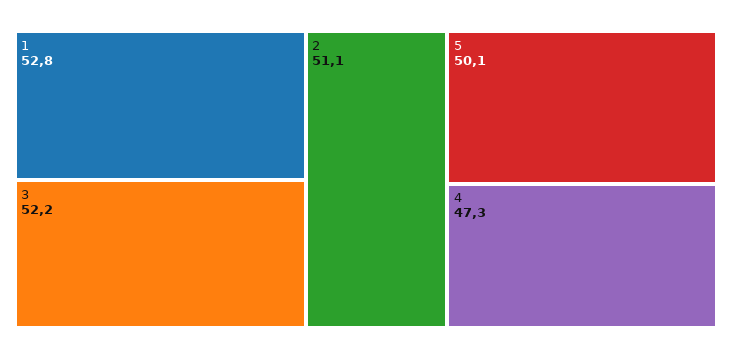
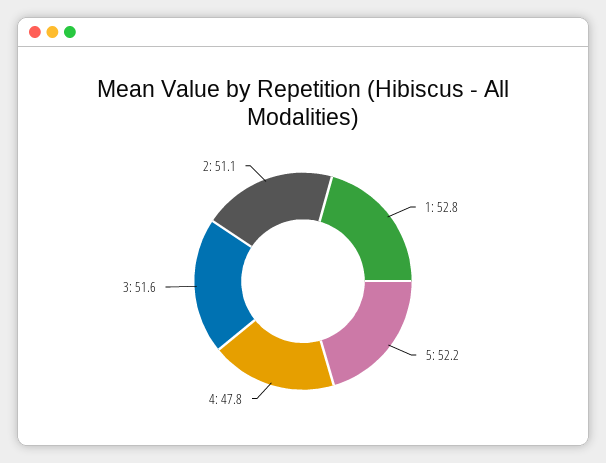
  {
    "1": 52.8,
-   "3": 52.2,
+   "3": 51.6,
    "2": 51.1,
-   "5": 50.1,
+   "5": 52.2,
-   "4": 47.3
+   "4": 47.8
  }

